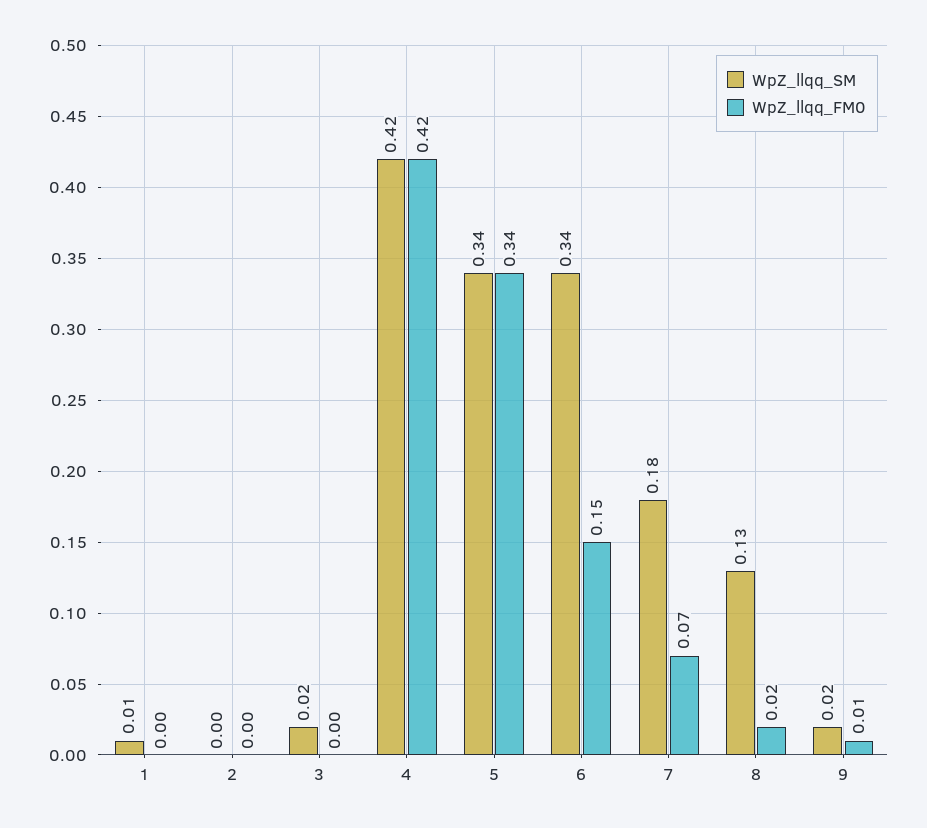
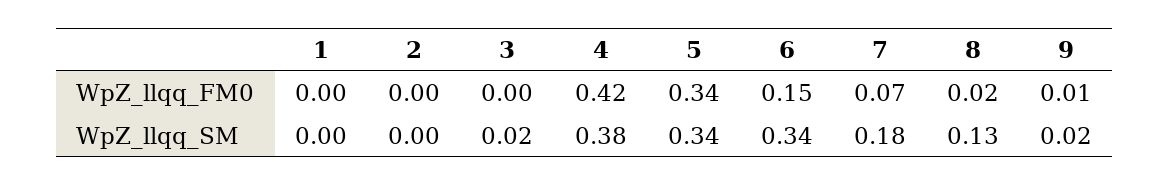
  {
    "WpZ_llqq_SM": {
-     "1": 0.01,
+     "1": 0,
      "2": 0,
      "3": 0.02,
-     "4": 0.42,
+     "4": 0.38,
      "5": 0.34,
      "6": 0.34,
      "7": 0.18,
      "8": 0.13,
      "9": 0.02
    },
    "WpZ_llqq_FM0": {
      "1": 0,
      "2": 0,
      "3": 0,
      "4": 0.42,
      "5": 0.34,
      "6": 0.15,
      "7": 0.07,
      "8": 0.02,
      "9": 0.01
    }
  }

